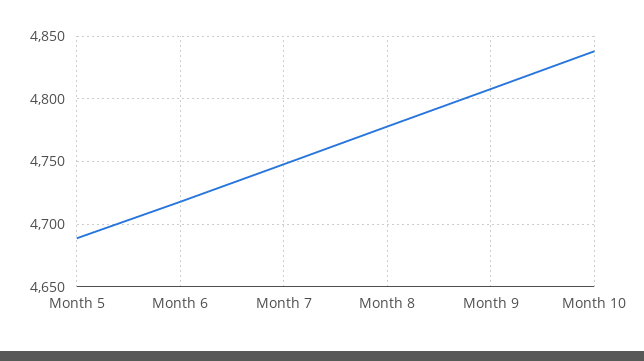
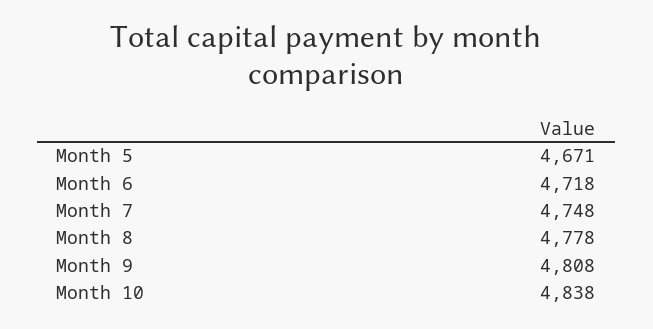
  {
-   "Month 5": 4690,
+   "Month 5": 4671,
    "Month 6": 4718,
    "Month 7": 4748,
    "Month 8": 4778,
    "Month 9": 4808,
    "Month 10": 4838
  }

